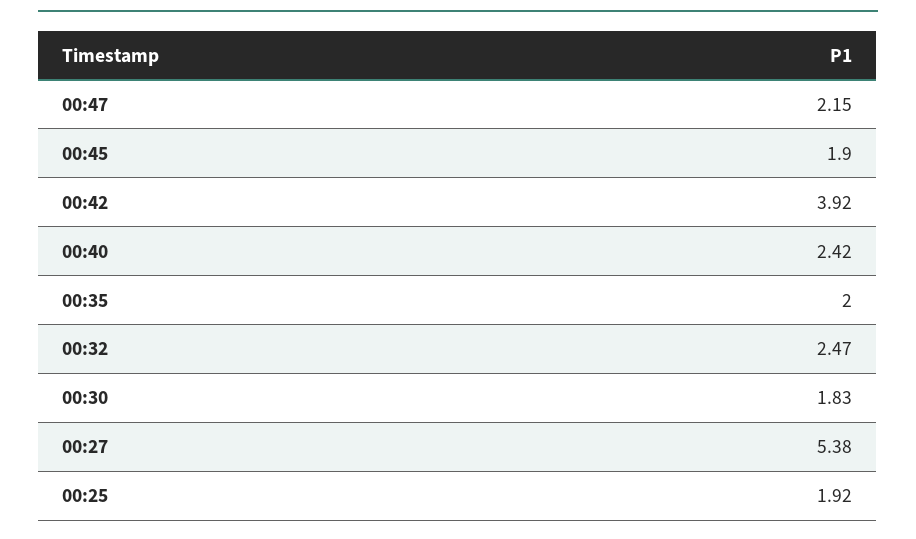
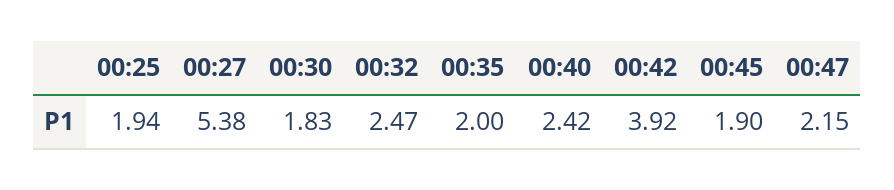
  {
    "00:47": 2.15,
    "00:45": 1.9,
    "00:42": 3.92,
    "00:40": 2.42,
    "00:35": 2,
    "00:32": 2.47,
    "00:30": 1.83,
    "00:27": 5.38,
-   "00:25": 1.92
+   "00:25": 1.94
  }

